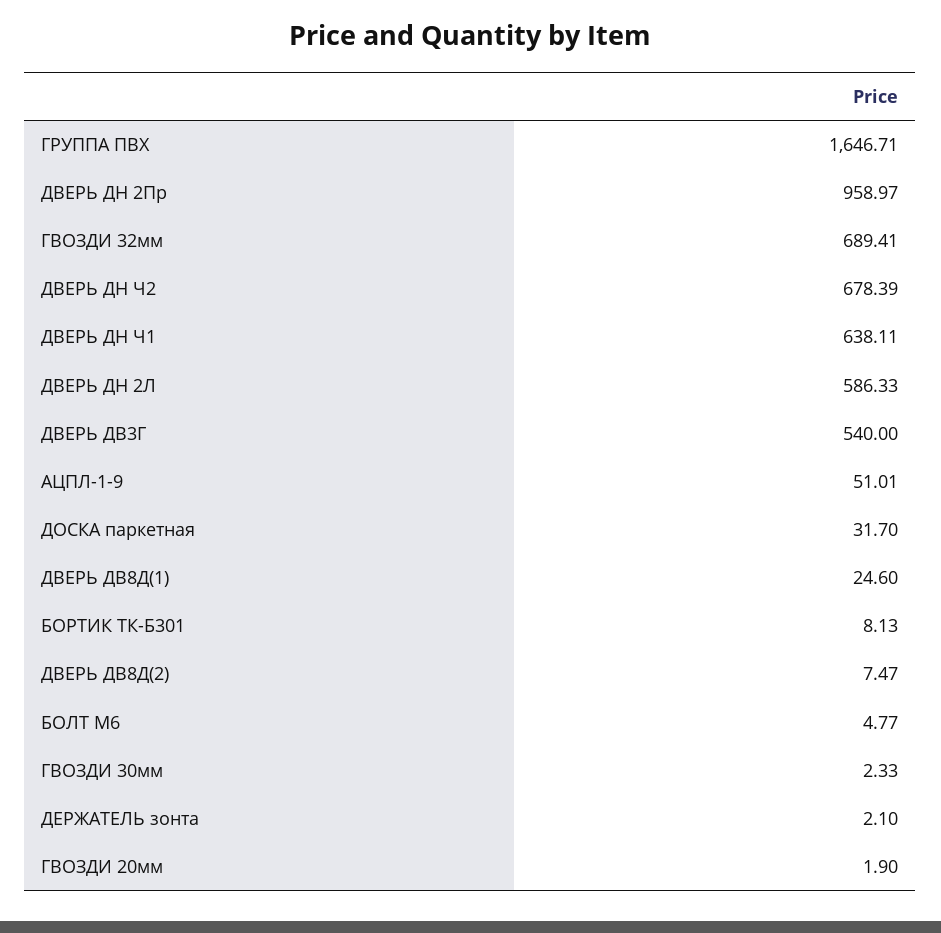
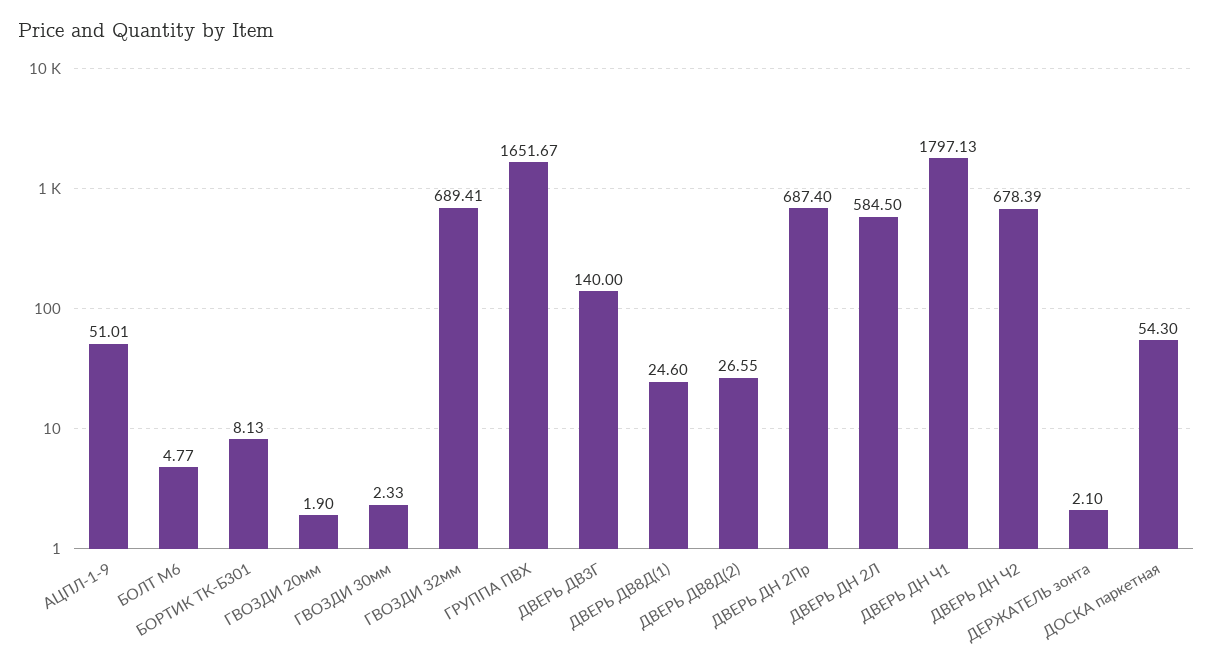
  {
-   "ГРУППА ПВХ": 1646.71,
+   "ГРУППА ПВХ": 1651.67,
-   "ДВЕРЬ ДН 2Пр": 958.97,
+   "ДВЕРЬ ДН 2Пр": 687.4,
    "ГВОЗДИ 32мм": 689.41,
    "ДВЕРЬ ДН Ч2": 678.39,
-   "ДВЕРЬ ДН Ч1": 638.11,
+   "ДВЕРЬ ДН Ч1": 1797.13,
-   "ДВЕРЬ ДН 2Л": 586.33,
+   "ДВЕРЬ ДН 2Л": 584.5,
-   "ДВЕРЬ ДВ3Г": 540,
+   "ДВЕРЬ ДВ3Г": 140,
    "АЦПЛ-1-9": 51.01,
-   "ДОСКА паркетная": 31.7,
+   "ДОСКА паркетная": 54.3,
    "ДВЕРЬ ДВ8Д(1)": 24.6,
    "БОРТИК ТК-Б301": 8.13,
-   "ДВЕРЬ ДВ8Д(2)": 7.47,
+   "ДВЕРЬ ДВ8Д(2)": 26.55,
    "БОЛТ М6": 4.77,
    "ГВОЗДИ 30мм": 2.33,
    "ДЕРЖАТЕЛЬ зонта": 2.1,
    "ГВОЗДИ 20мм": 1.9
  }

